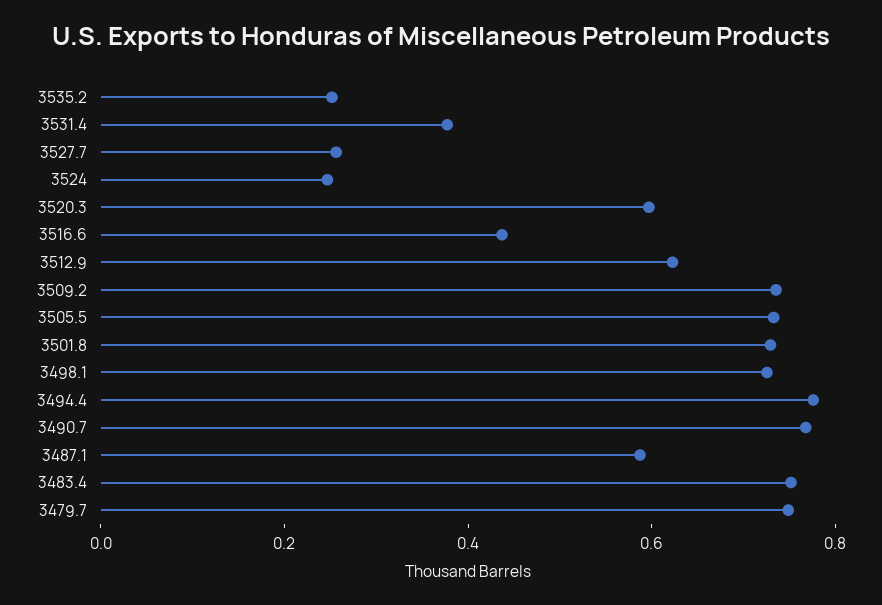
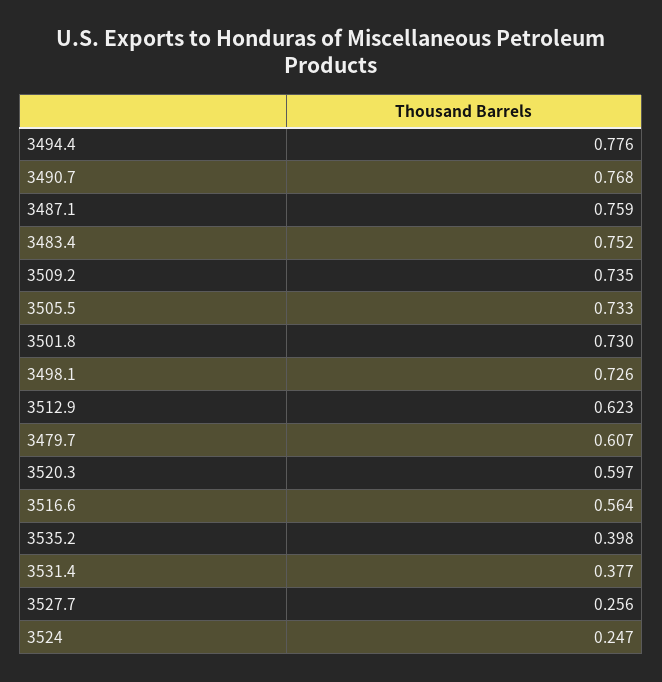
  {
-   "3535.2": 0.25,
+   "3535.2": 0.398,
    "3531.4": 0.377,
    "3527.7": 0.256,
    "3524": 0.247,
    "3520.3": 0.597,
-   "3516.6": 0.45,
+   "3516.6": 0.564,
    "3512.9": 0.623,
    "3509.2": 0.735,
    "3505.5": 0.733,
    "3501.8": 0.73,
    "3498.1": 0.726,
    "3494.4": 0.776,
    "3490.7": 0.768,
-   "3487.1": 0.6,
+   "3487.1": 0.759,
    "3483.4": 0.752,
-   "3479.7": 0.75
+   "3479.7": 0.607
  }

